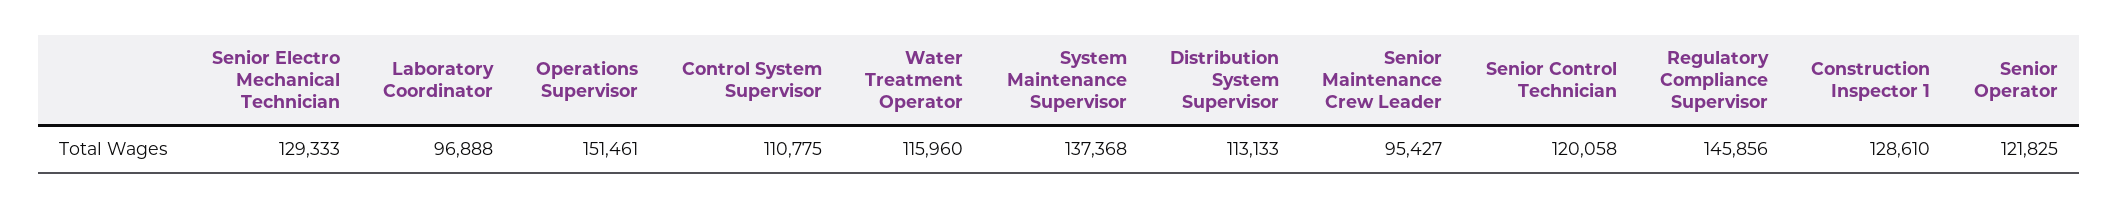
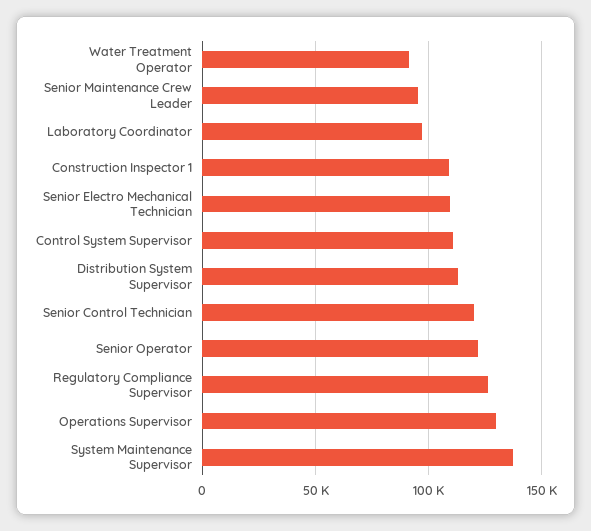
  {
-   "Senior Electro Mechanical Technician": 129333,
+   "Senior Electro Mechanical Technician": 110000,
    "Laboratory Coordinator": 96888,
-   "Operations Supervisor": 151461,
+   "Operations Supervisor": 130000,
    "Control System Supervisor": 110775,
-   "Water Treatment Operator": 115960,
+   "Water Treatment Operator": 90000,
    "System Maintenance Supervisor": 137368,
    "Distribution System Supervisor": 113133,
    "Senior Maintenance Crew Leader": 95427,
    "Senior Control Technician": 120058,
-   "Regulatory Compliance Supervisor": 145856,
+   "Regulatory Compliance Supervisor": 125000,
-   "Construction Inspector 1": 128610,
+   "Construction Inspector 1": 110000,
    "Senior Operator": 121825
  }

